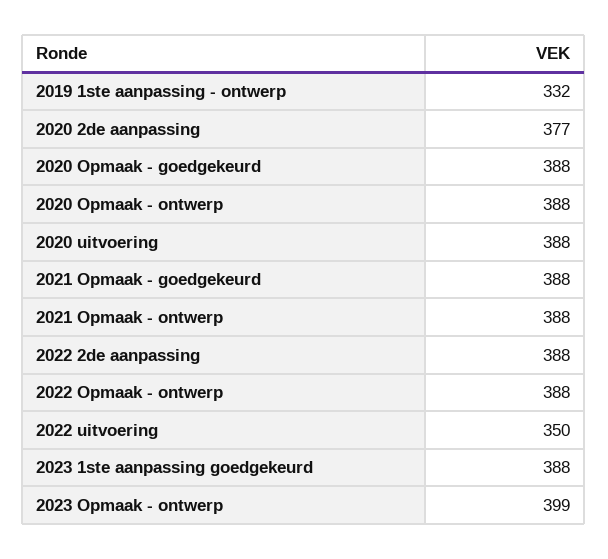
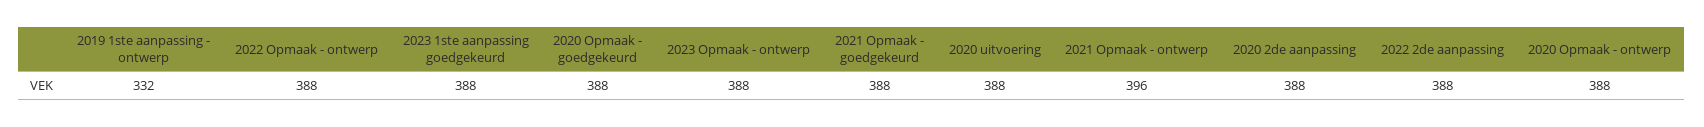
  {
    "2019 1ste aanpassing - ontwerp": 332,
-   "2020 2de aanpassing": 377,
+   "2020 2de aanpassing": 388,
    "2020 Opmaak - goedgekeurd": 388,
    "2020 Opmaak - ontwerp": 388,
    "2020 uitvoering": 388,
    "2021 Opmaak - goedgekeurd": 388,
-   "2021 Opmaak - ontwerp": 388,
+   "2021 Opmaak - ontwerp": 396,
    "2022 2de aanpassing": 388,
    "2022 Opmaak - ontwerp": 388,
-   "2022 uitvoering": 350,
    "2023 1ste aanpassing goedgekeurd": 388,
-   "2023 Opmaak - ontwerp": 399
+   "2023 Opmaak - ontwerp": 388
  }

